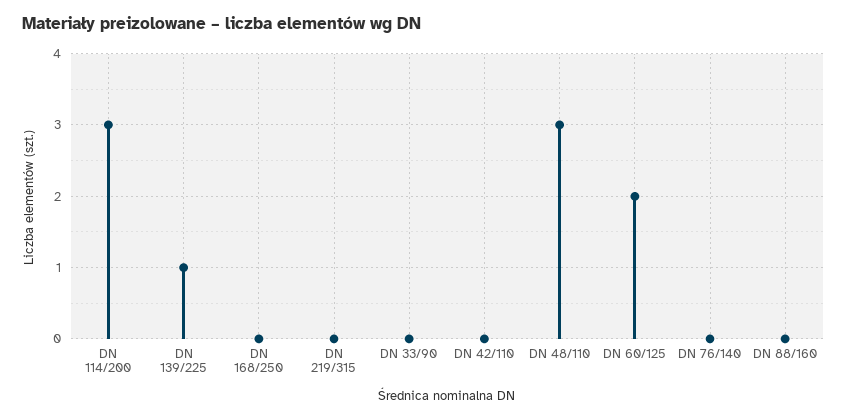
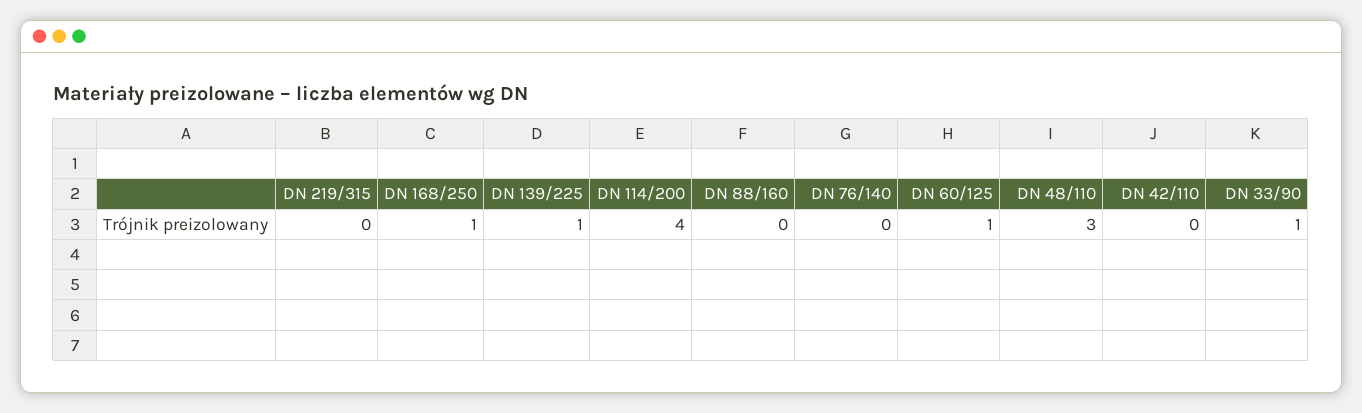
  {
-   "DN 114/200": 3,
+   "DN 114/200": 4,
    "DN 139/225": 1,
-   "DN 168/250": 0,
+   "DN 168/250": 1,
    "DN 219/315": 0,
-   "DN 33/90": 0,
+   "DN 33/90": 1,
    "DN 42/110": 0,
    "DN 48/110": 3,
-   "DN 60/125": 2,
+   "DN 60/125": 1,
    "DN 76/140": 0,
    "DN 88/160": 0
  }

